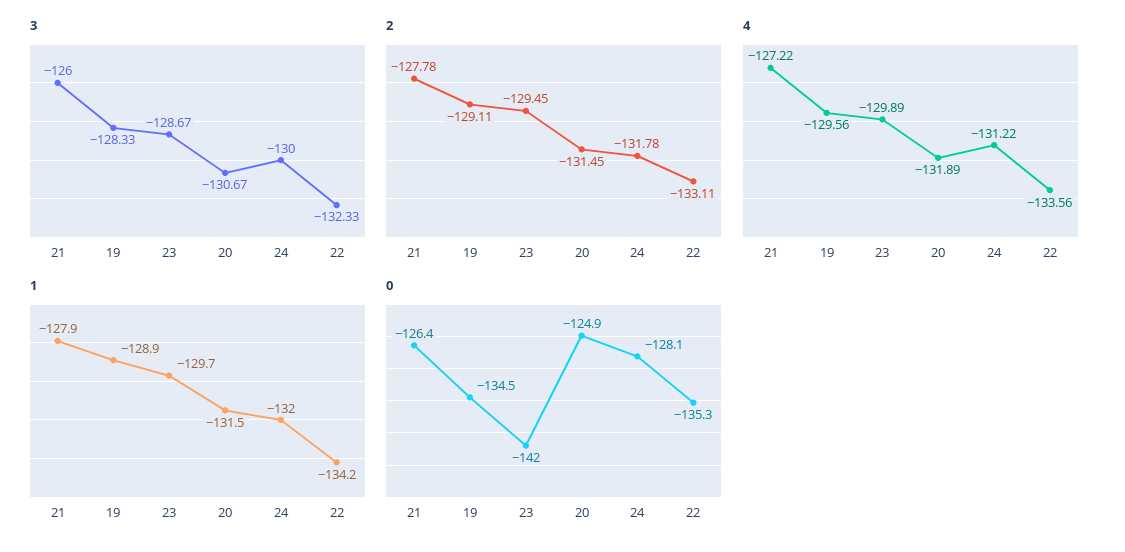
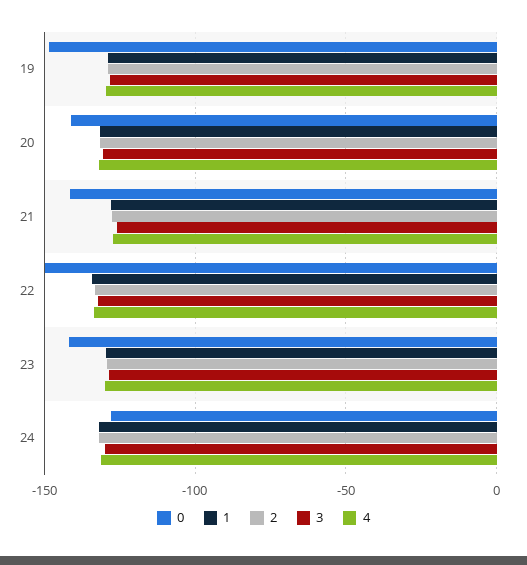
  {
    "3": {
      "21": -126,
      "19": -128.33,
      "23": -128.67,
      "20": -130.67,
      "24": -130,
      "22": -132.33
    },
    "2": {
      "21": -127.78,
      "19": -129.11,
      "23": -129.45,
      "20": -131.45,
      "24": -131.78,
      "22": -133.11
    },
    "4": {
      "21": -127.22,
      "19": -129.56,
      "23": -129.89,
      "20": -131.89,
      "24": -131.22,
      "22": -133.56
    },
    "1": {
      "21": -127.9,
      "19": -128.9,
      "23": -129.7,
      "20": -131.5,
      "24": -132,
      "22": -134.2
    },
    "0": {
-     "21": -126.4,
+     "21": -140,
-     "19": -134.5,
+     "19": -150,
      "23": -142,
-     "20": -124.9,
+     "20": -140,
      "24": -128.1,
-     "22": -135.3
+     "22": -150
    }
  }

